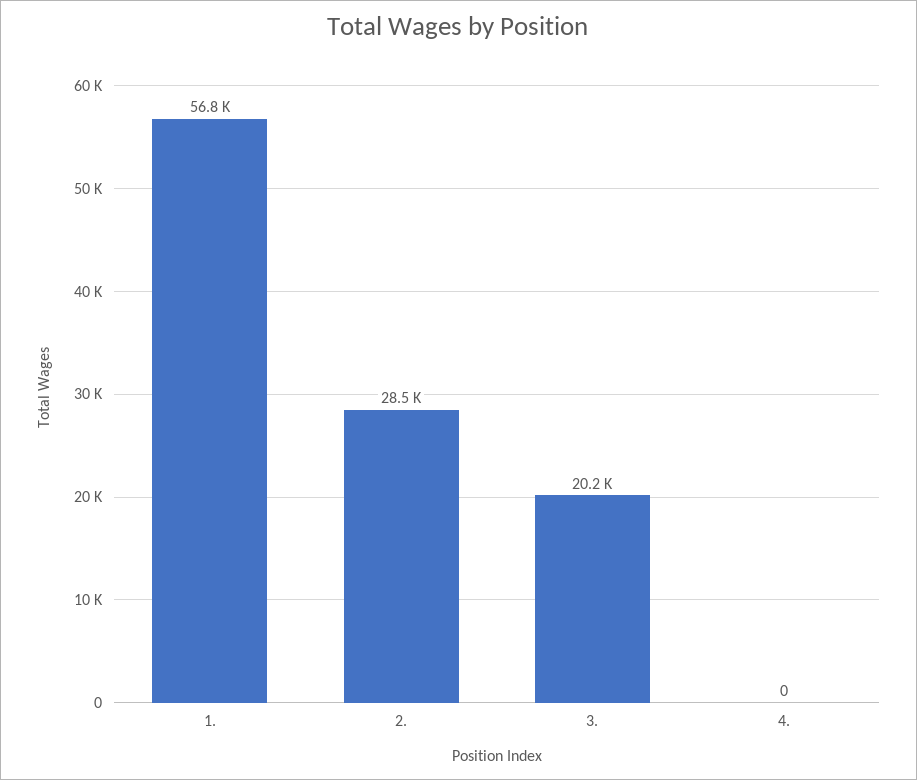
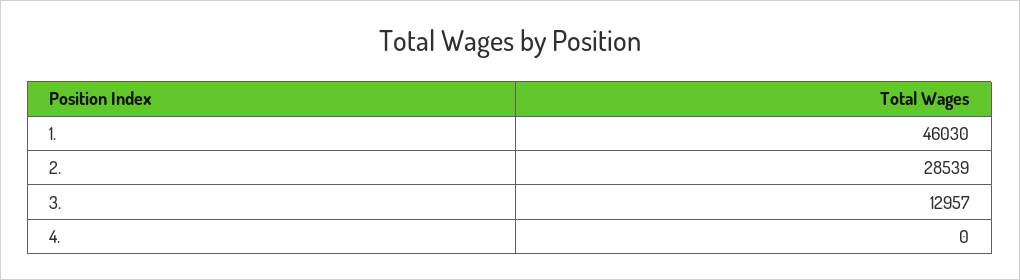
  {
-   "1.": 56800,
+   "1.": 46030,
    "2.": 28539,
-   "3.": 20200,
+   "3.": 12957,
    "4.": 0
  }

